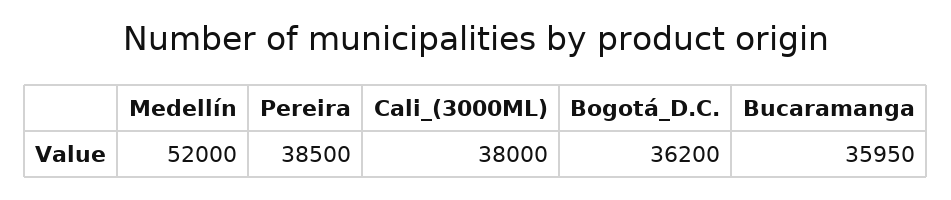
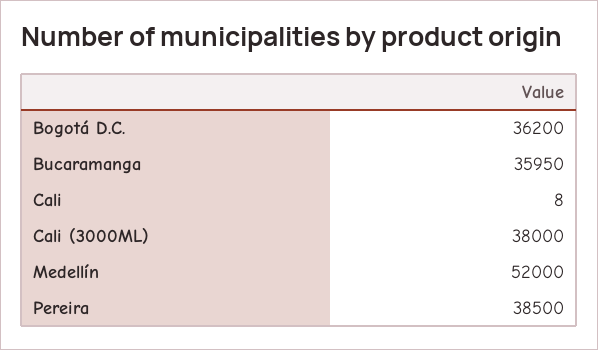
  {
    "Medellín": 52000,
    "Pereira": 38500,
    "Cali_(3000ML)": 38000,
    "Bogotá_D.C.": 36200,
-   "Bucaramanga": 35950
+   "Bucaramanga": 35950,
+   "Cali": 8
  }

